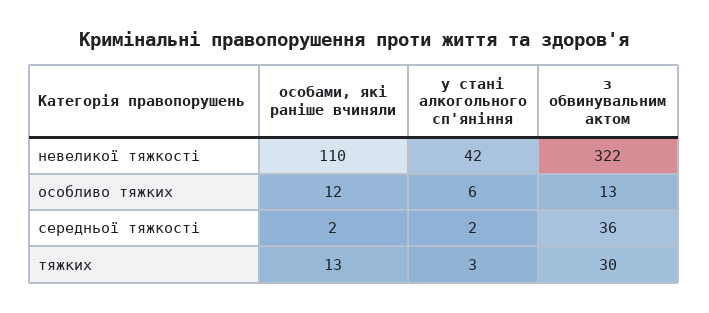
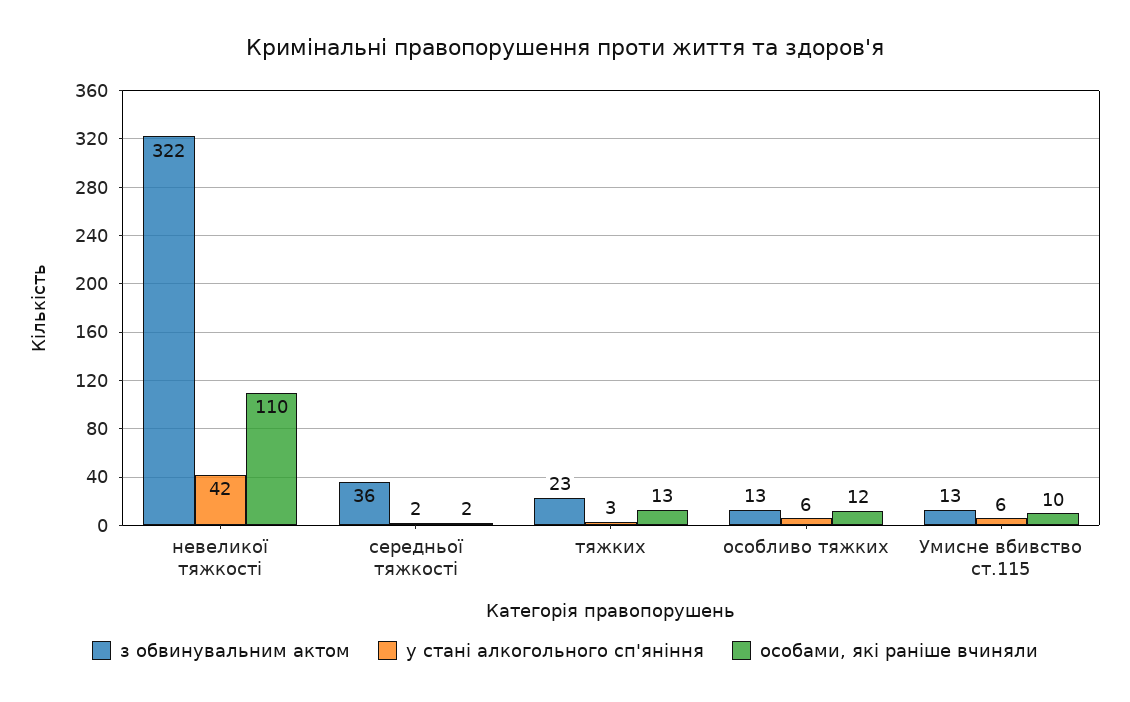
  {
    "особами, які раніше вчиняли": {
      "невеликої тяжкості": 110,
      "особливо тяжких": 12,
      "середньої тяжкості": 2,
-     "тяжких": 13
+     "тяжких": 13,
+     "Умисне вбивство ст.115": 10
    },
    "у стані алкогольного сп'яніння": {
      "невеликої тяжкості": 42,
      "особливо тяжких": 6,
      "середньої тяжкості": 2,
-     "тяжких": 3
+     "тяжких": 3,
+     "Умисне вбивство ст.115": 6
    },
    "з обвинувальним актом": {
      "невеликої тяжкості": 322,
      "особливо тяжких": 13,
      "середньої тяжкості": 36,
-     "тяжких": 30
+     "тяжких": 23,
+     "Умисне вбивство ст.115": 13
    }
  }

